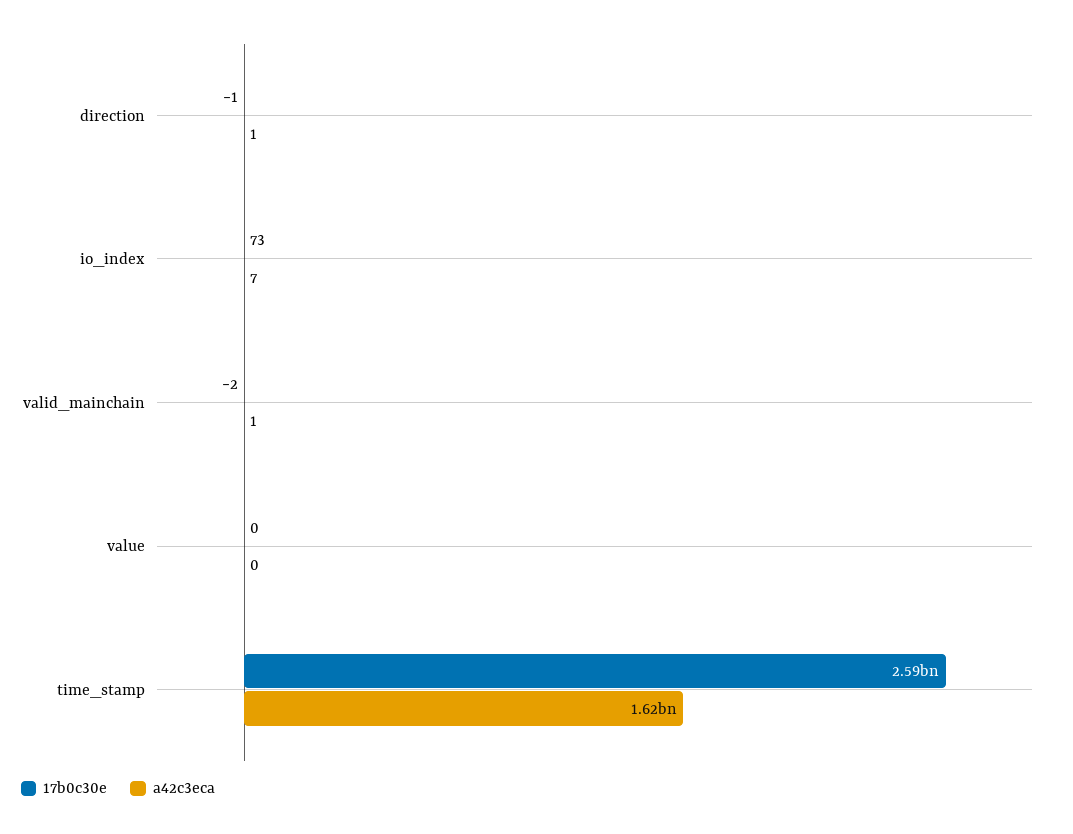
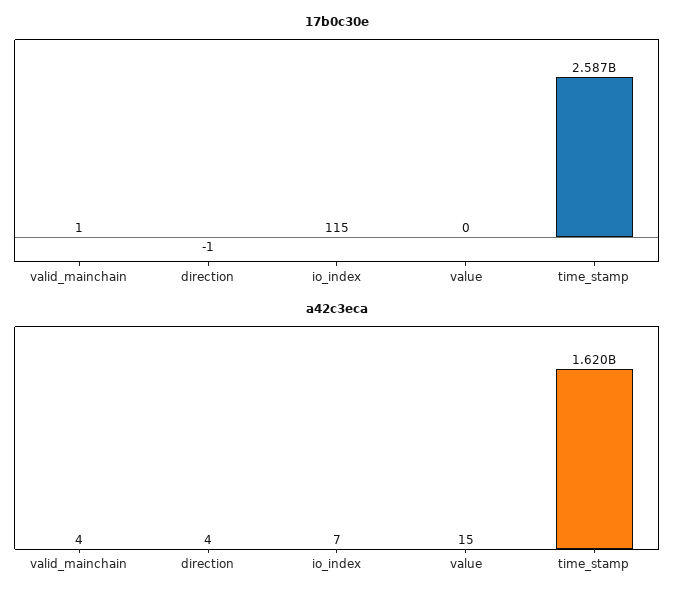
  {
    "17b0c30e": {
      "direction": -1,
-     "io_index": 73,
+     "io_index": 115,
-     "valid_mainchain": -2,
+     "valid_mainchain": 1,
      "value": 0,
      "time_stamp": 2587000000
    },
    "a42c3eca": {
-     "direction": 1,
+     "direction": 4,
      "io_index": 7,
-     "valid_mainchain": 1,
+     "valid_mainchain": 4,
-     "value": 0,
+     "value": 15,
      "time_stamp": 1620000000
    }
  }

